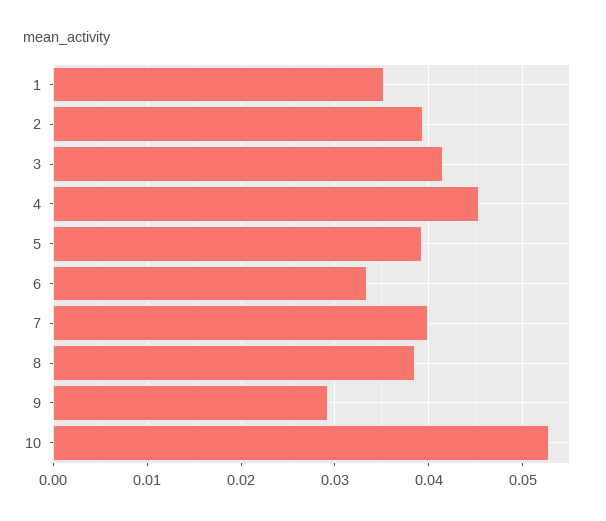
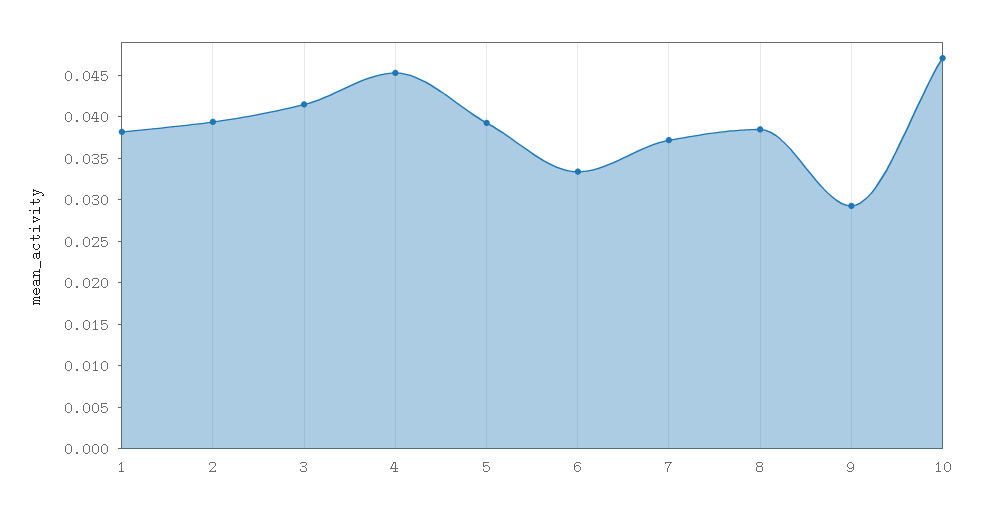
  {
-   "1": 0.035,
+   "1": 0.038,
    "2": 0.039,
    "3": 0.042,
    "4": 0.045,
    "5": 0.039,
    "6": 0.033,
-   "7": 0.04,
+   "7": 0.037,
    "8": 0.039,
    "9": 0.029,
-   "10": 0.053
+   "10": 0.047
  }

